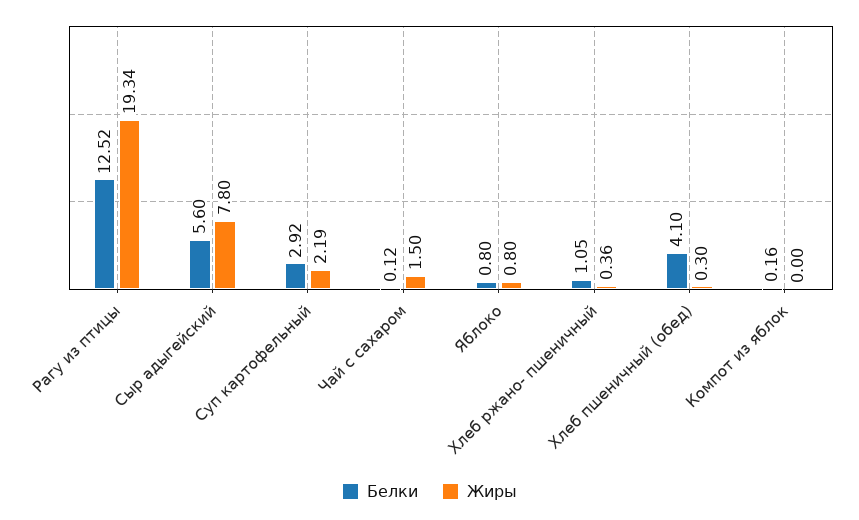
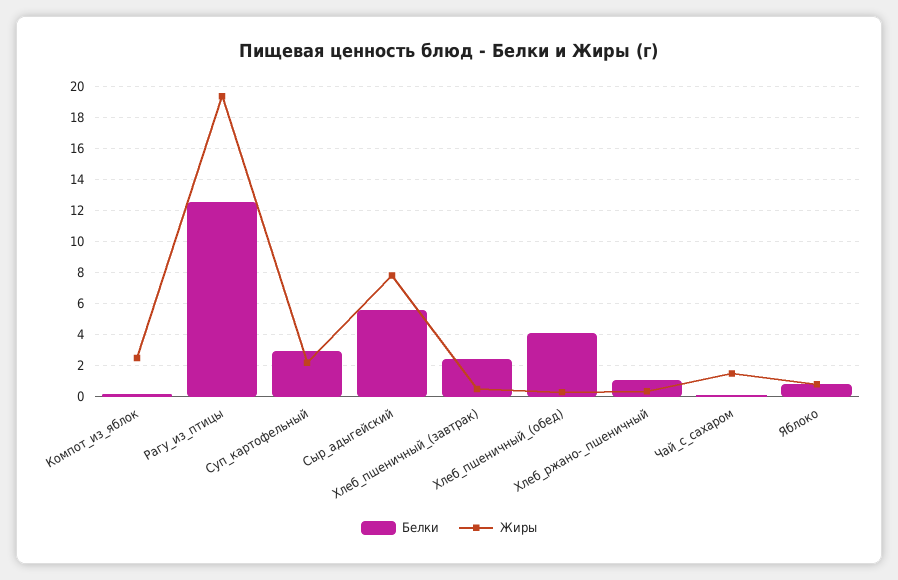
  {
    "Белки": {
      "Рагу из птицы": 12.52,
      "Сыр адыгейский": 5.6,
      "Суп картофельный": 2.92,
      "Чай с сахаром": 0.12,
      "Яблоко": 0.8,
      "Хлеб ржано- пшеничный": 1.05,
      "Хлеб пшеничный (обед)": 4.1,
-     "Компот из яблок": 0.16
+     "Компот из яблок": 0.16,
+     "Хлеб_пшеничный_(завтрак)": 2.5
    },
    "Жиры": {
      "Рагу из птицы": 19.34,
      "Сыр адыгейский": 7.8,
      "Суп картофельный": 2.19,
      "Чай с сахаром": 1.5,
      "Яблоко": 0.8,
      "Хлеб ржано- пшеничный": 0.36,
      "Хлеб пшеничный (обед)": 0.3,
-     "Компот из яблок": 0
+     "Компот из яблок": 2.5,
+     "Хлеб_пшеничный_(завтрак)": 0.5
    }
  }

